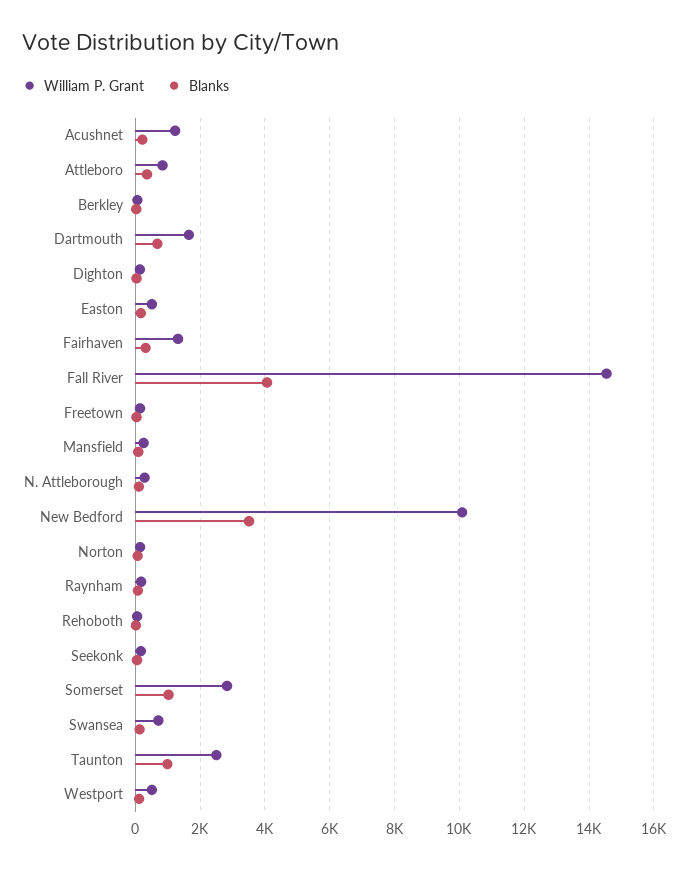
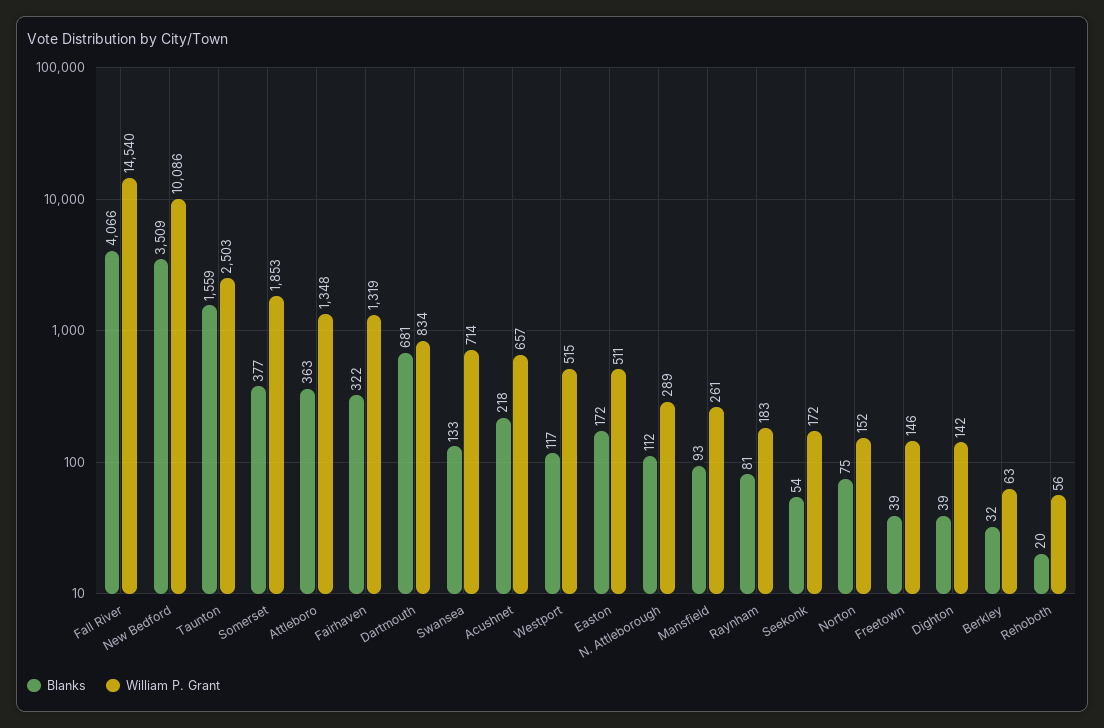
  {
    "William P. Grant": {
-     "Acushnet": 1200,
+     "Acushnet": 657,
-     "Attleboro": 800,
+     "Attleboro": 1348,
      "Berkley": 63,
-     "Dartmouth": 1600,
+     "Dartmouth": 834,
      "Dighton": 142,
      "Easton": 511,
      "Fairhaven": 1319,
      "Fall River": 14540,
      "Freetown": 146,
      "Mansfield": 261,
      "N. Attleborough": 289,
      "New Bedford": 10086,
      "Norton": 152,
      "Raynham": 183,
      "Rehoboth": 56,
      "Seekonk": 172,
-     "Somerset": 2800,
+     "Somerset": 1853,
      "Swansea": 714,
      "Taunton": 2503,
      "Westport": 515
    },
    "Blanks": {
      "Acushnet": 218,
      "Attleboro": 363,
      "Berkley": 32,
      "Dartmouth": 681,
      "Dighton": 39,
      "Easton": 172,
      "Fairhaven": 322,
      "Fall River": 4066,
      "Freetown": 39,
      "Mansfield": 93,
      "N. Attleborough": 112,
      "New Bedford": 3509,
      "Norton": 75,
      "Raynham": 81,
      "Rehoboth": 20,
      "Seekonk": 54,
-     "Somerset": 1000,
+     "Somerset": 377,
      "Swansea": 133,
-     "Taunton": 1000,
+     "Taunton": 1559,
      "Westport": 117
    }
  }

